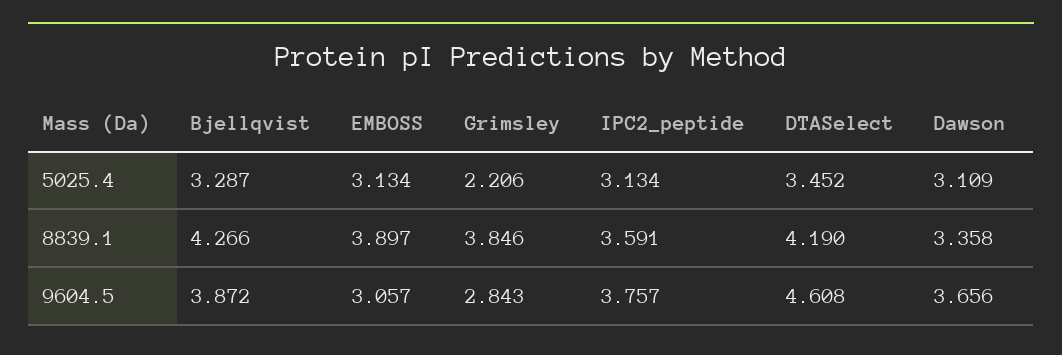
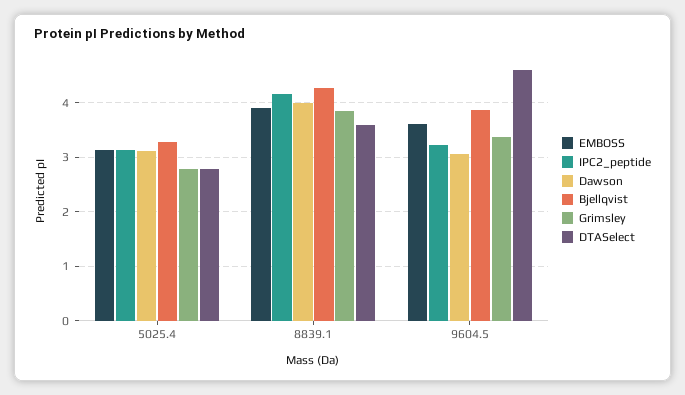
  {
    "Bjellqvist": {
      "5025.4": 3.287,
      "8839.1": 4.266,
      "9604.5": 3.872
    },
    "EMBOSS": {
      "5025.4": 3.134,
      "8839.1": 3.897,
-     "9604.5": 3.057
+     "9604.5": 3.6
    },
    "Grimsley": {
-     "5025.4": 2.206,
+     "5025.4": 2.8,
      "8839.1": 3.846,
-     "9604.5": 2.843
+     "9604.5": 3.4
    },
    "IPC2_peptide": {
      "5025.4": 3.134,
-     "8839.1": 3.591,
+     "8839.1": 4.2,
-     "9604.5": 3.757
+     "9604.5": 3.2
    },
    "DTASelect": {
-     "5025.4": 3.452,
+     "5025.4": 2.8,
-     "8839.1": 4.19,
+     "8839.1": 3.6,
      "9604.5": 4.608
    },
    "Dawson": {
      "5025.4": 3.109,
-     "8839.1": 3.358,
+     "8839.1": 4,
-     "9604.5": 3.656
+     "9604.5": 3
    }
  }

